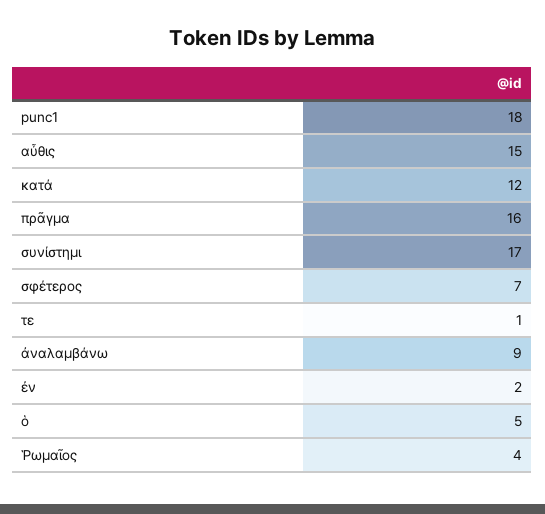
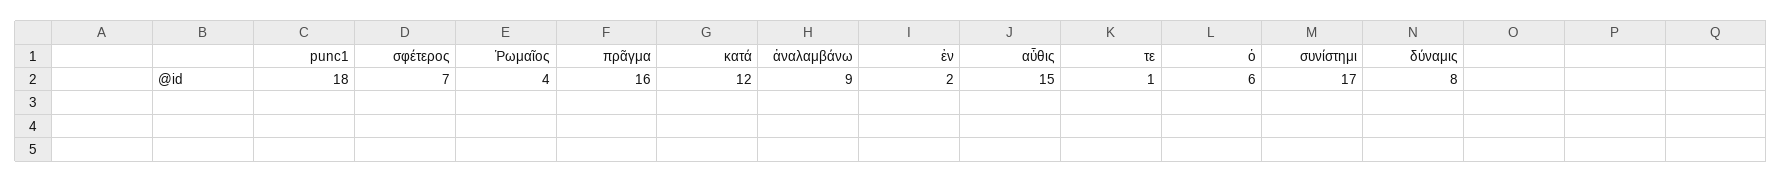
  {
    "punc1": 18,
    "αὖθις": 15,
    "κατά": 12,
    "πρᾶγμα": 16,
    "συνίστημι": 17,
    "σφέτερος": 7,
    "τε": 1,
    "ἀναλαμβάνω": 9,
    "ἐν": 2,
-   "ὁ": 5,
+   "ὁ": 6,
-   "Ῥωμαῖος": 4
+   "Ῥωμαῖος": 4,
+   "δύναμις": 8
  }

